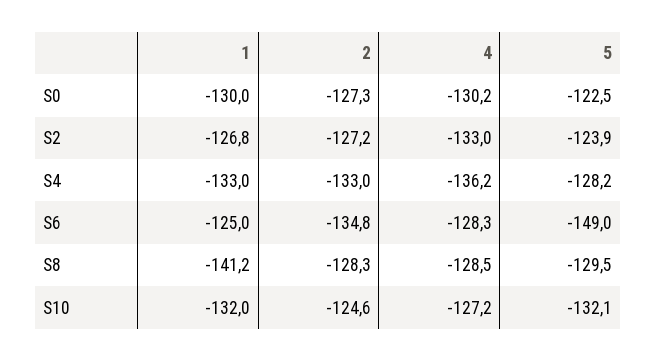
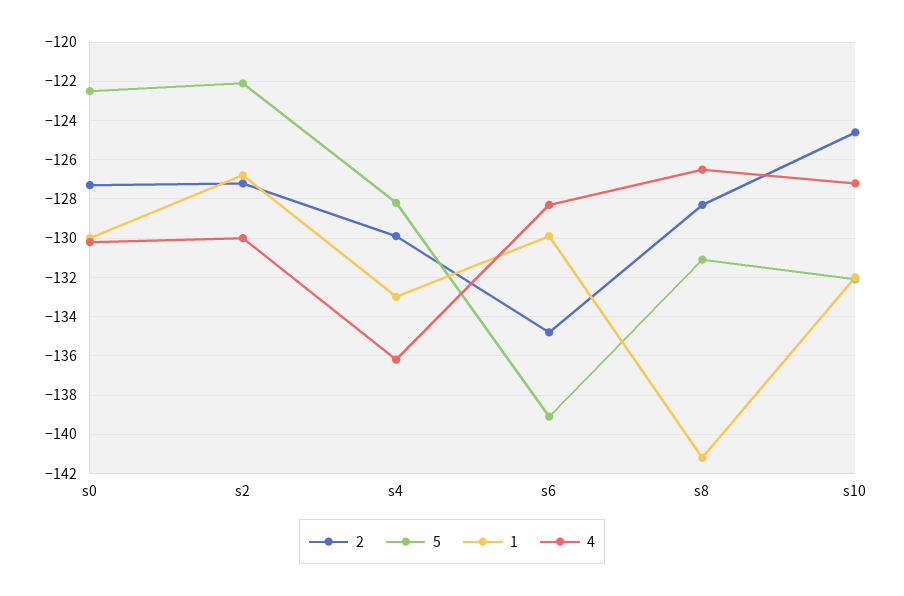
  {
    "1": {
      "S0": -130,
      "S2": -126.8,
      "S4": -133,
-     "S6": -125,
+     "S6": -130,
      "S8": -141.2,
      "S10": -132
    },
    "2": {
      "S0": -127.3,
      "S2": -127.2,
-     "S4": -133,
+     "S4": -130,
      "S6": -134.8,
      "S8": -128.3,
      "S10": -124.6
    },
    "4": {
      "S0": -130.2,
-     "S2": -133,
+     "S2": -130,
      "S4": -136.2,
      "S6": -128.3,
-     "S8": -128.5,
+     "S8": -126.5,
      "S10": -127.2
    },
    "5": {
      "S0": -122.5,
-     "S2": -123.9,
+     "S2": -122,
      "S4": -128.2,
-     "S6": -149,
+     "S6": -139,
-     "S8": -129.5,
+     "S8": -131,
      "S10": -132.1
    }
  }

